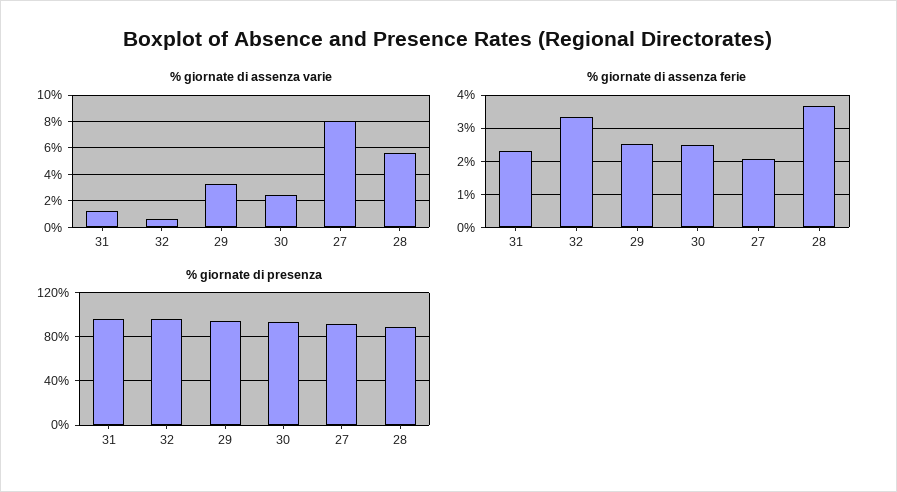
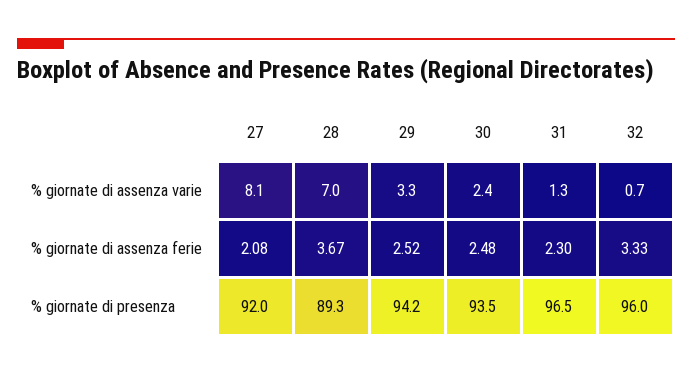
  {
    "% giornate di assenza varie": {
      "31": 1.3,
      "32": 0.7,
      "29": 3.3,
      "30": 2.4,
      "27": 8.1,
-     "28": 5.5
+     "28": 7
    },
    "% giornate di assenza ferie": {
      "31": 2.3,
      "32": 3.33,
      "29": 2.52,
      "30": 2.48,
      "27": 2.08,
      "28": 3.67
    },
    "% giornate di presenza": {
      "31": 96.5,
      "32": 96,
      "29": 94.2,
      "30": 93.5,
      "27": 92,
      "28": 89.3
    }
  }

